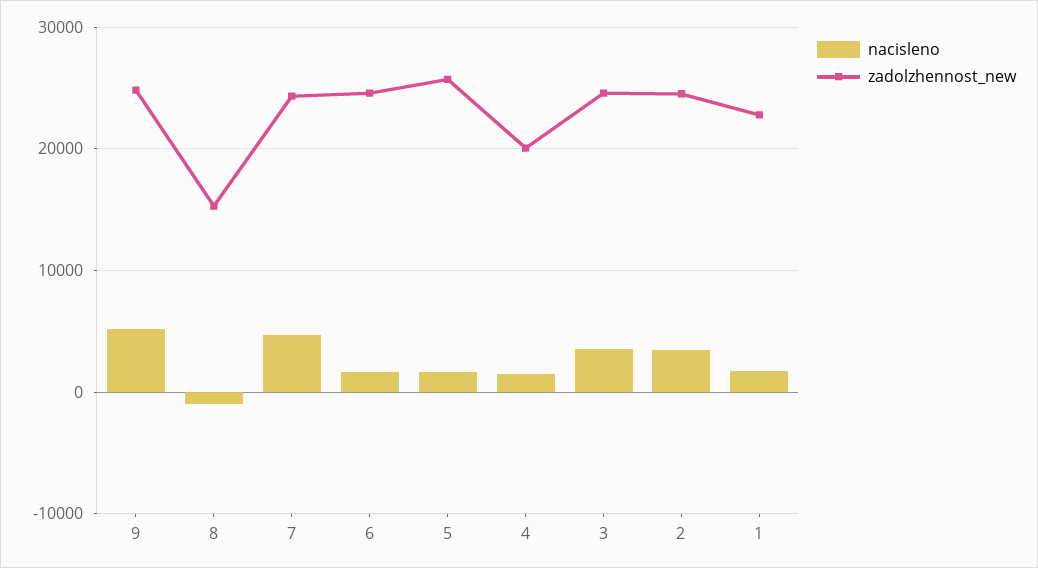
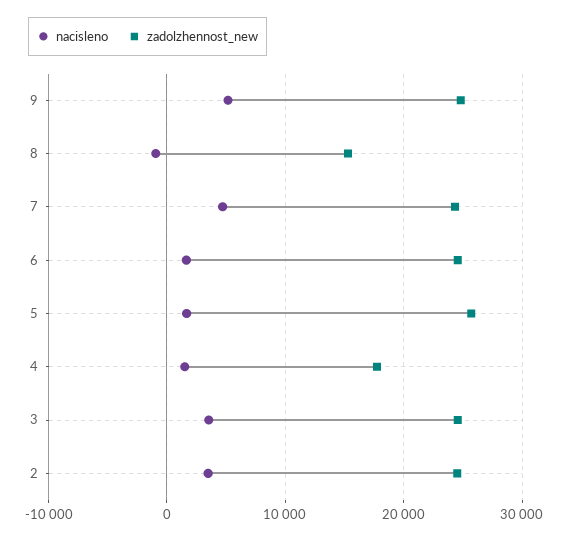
  {
    "nacisleno": {
      "9": 5000,
      "8": -1000,
      "7": 5000,
      "6": 2000,
      "5": 2000,
      "4": 1000,
      "3": 4000,
-     "2": 3000,
+     "2": 3000
-     "1": 2000
    },
    "zadolzhennost_new": {
      "9": 25000,
      "8": 15000,
      "7": 24000,
      "6": 25000,
      "5": 26000,
-     "4": 20000,
+     "4": 18000,
      "3": 25000,
-     "2": 25000,
+     "2": 25000
-     "1": 23000
    }
  }

